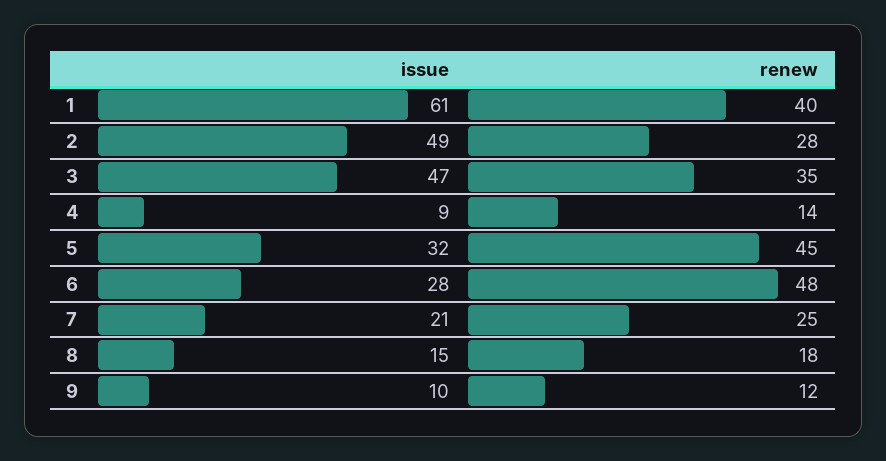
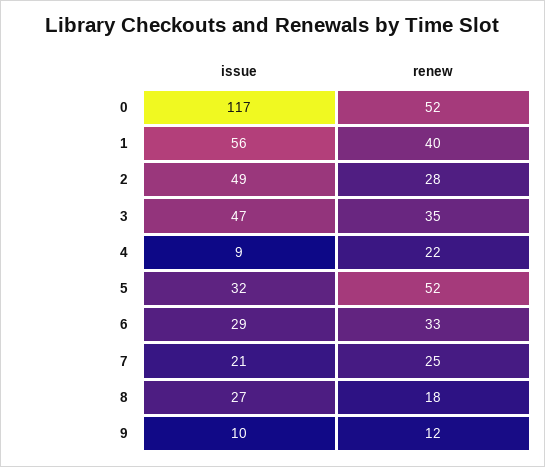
  {
    "issue": {
-     "1": 61,
+     "1": 56,
      "2": 49,
      "3": 47,
      "4": 9,
      "5": 32,
-     "6": 28,
+     "6": 29,
      "7": 21,
-     "8": 15,
+     "8": 27,
-     "9": 10
+     "9": 10,
+     "0": 117
    },
    "renew": {
      "1": 40,
      "2": 28,
      "3": 35,
-     "4": 14,
+     "4": 22,
-     "5": 45,
+     "5": 52,
-     "6": 48,
+     "6": 33,
      "7": 25,
      "8": 18,
-     "9": 12
+     "9": 12,
+     "0": 52
    }
  }

